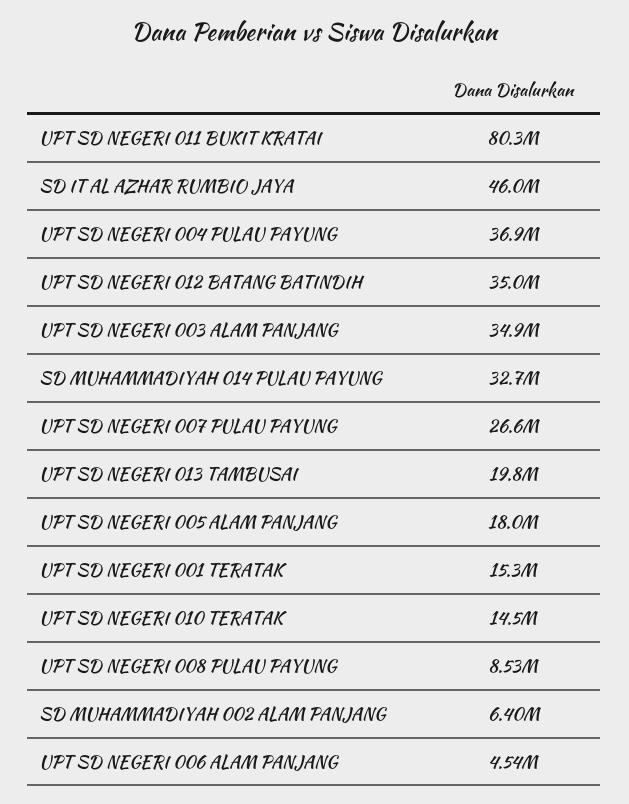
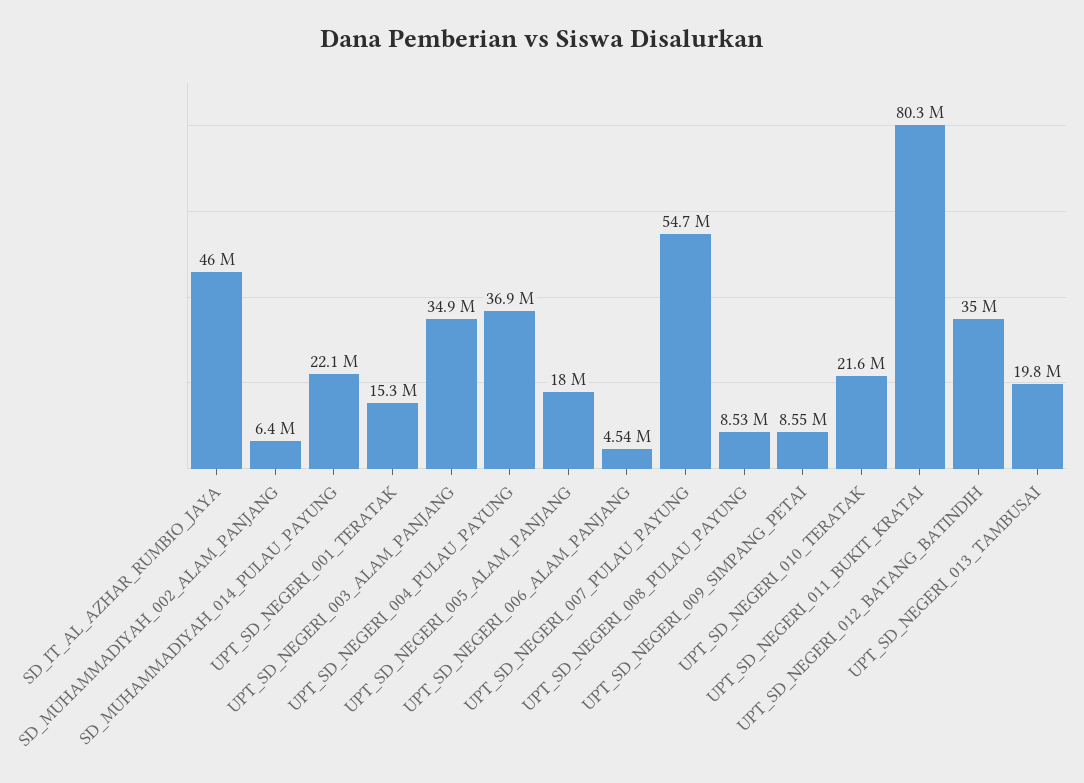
  {
    "UPT SD NEGERI 011 BUKIT KRATAI": 80300000,
    "SD IT AL AZHAR RUMBIO JAYA": 46000000,
    "UPT SD NEGERI 004 PULAU PAYUNG": 36900000,
    "UPT SD NEGERI 012 BATANG BATINDIH": 35000000,
    "UPT SD NEGERI 003 ALAM PANJANG": 34900000,
-   "SD MUHAMMADIYAH 014 PULAU PAYUNG": 32700000,
+   "SD MUHAMMADIYAH 014 PULAU PAYUNG": 22100000,
-   "UPT SD NEGERI 007 PULAU PAYUNG": 26600000,
+   "UPT SD NEGERI 007 PULAU PAYUNG": 54700000,
    "UPT SD NEGERI 013 TAMBUSAI": 19800000,
    "UPT SD NEGERI 005 ALAM PANJANG": 18000000,
    "UPT SD NEGERI 001 TERATAK": 15300000,
-   "UPT SD NEGERI 010 TERATAK": 14500000,
+   "UPT SD NEGERI 010 TERATAK": 21600000,
    "UPT SD NEGERI 008 PULAU PAYUNG": 8530000,
    "SD MUHAMMADIYAH 002 ALAM PANJANG": 6400000,
-   "UPT SD NEGERI 006 ALAM PANJANG": 4540000
+   "UPT SD NEGERI 006 ALAM PANJANG": 4540000,
+   "UPT_SD_NEGERI_009_SIMPANG_PETAI": 8550000
  }

